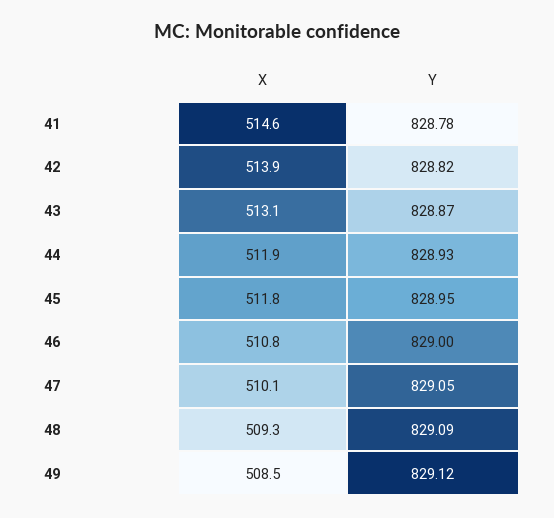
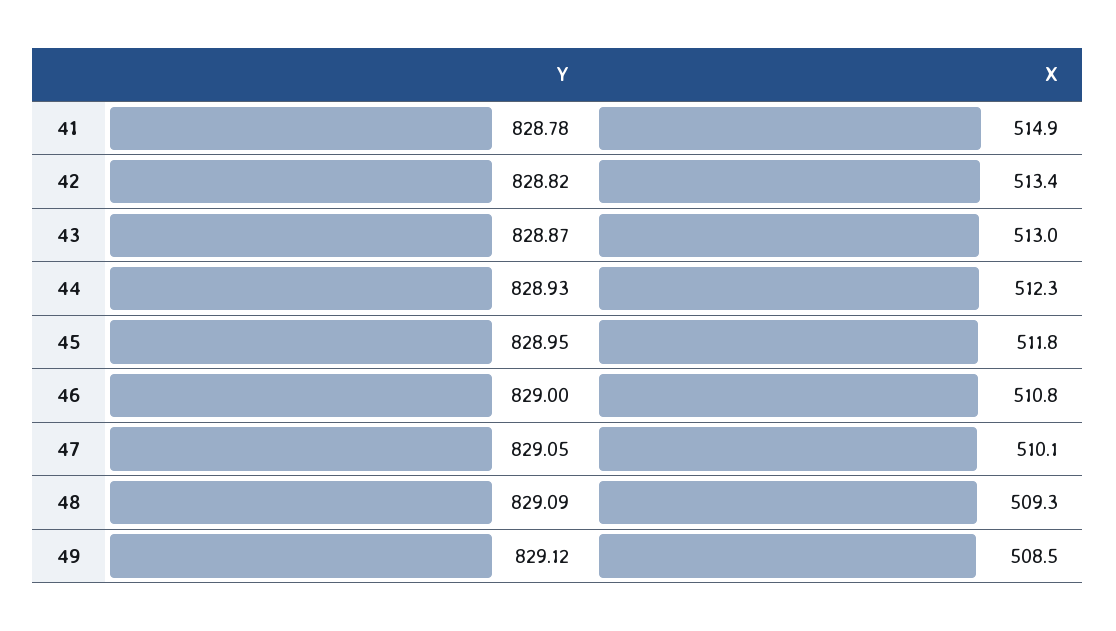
  {
    "X": {
-     "41": 514.6,
+     "41": 514.9,
-     "42": 513.9,
+     "42": 513.4,
-     "43": 513.1,
+     "43": 513,
-     "44": 511.9,
+     "44": 512.3,
      "45": 511.8,
      "46": 510.8,
      "47": 510.1,
      "48": 509.3,
      "49": 508.5
    },
    "Y": {
      "41": 828.78,
      "42": 828.82,
      "43": 828.87,
      "44": 828.93,
      "45": 828.95,
      "46": 829,
      "47": 829.05,
      "48": 829.09,
      "49": 829.12
    }
  }

